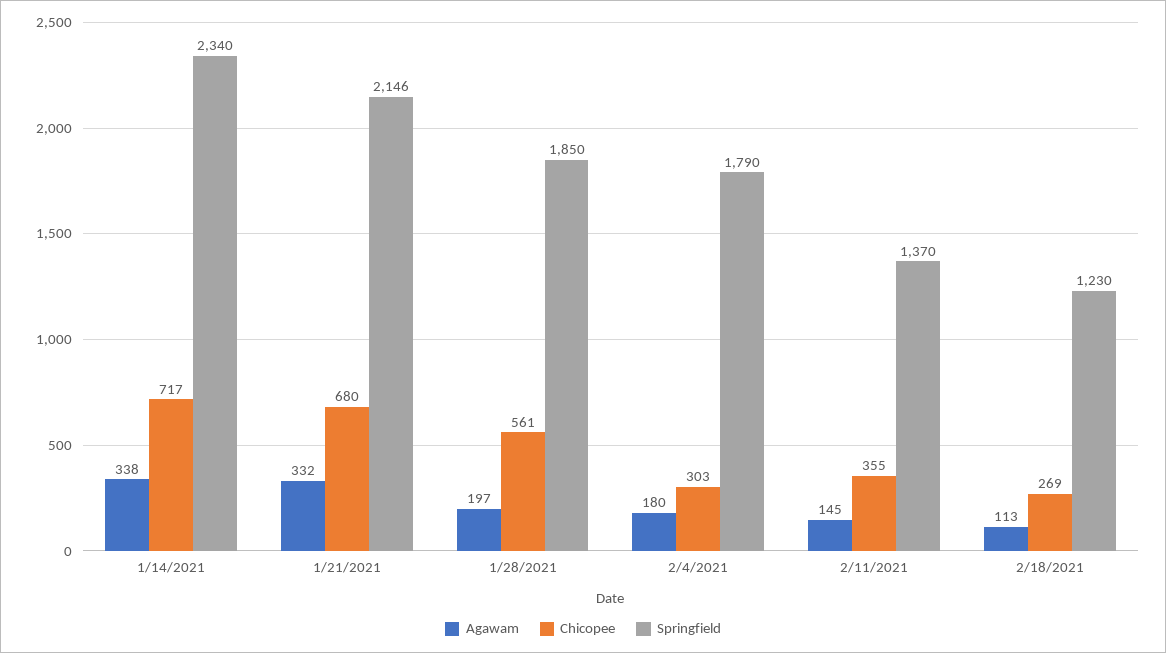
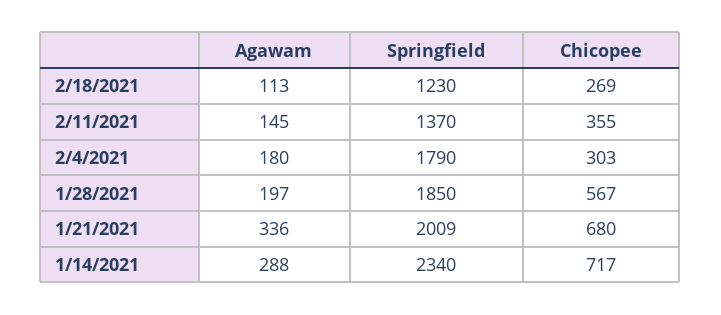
  {
    "Agawam": {
-     "1/14/2021": 338,
+     "1/14/2021": 288,
-     "1/21/2021": 332,
+     "1/21/2021": 336,
      "1/28/2021": 197,
      "2/4/2021": 180,
      "2/11/2021": 145,
      "2/18/2021": 113
    },
    "Chicopee": {
      "1/14/2021": 717,
      "1/21/2021": 680,
-     "1/28/2021": 561,
+     "1/28/2021": 567,
      "2/4/2021": 303,
      "2/11/2021": 355,
      "2/18/2021": 269
    },
    "Springfield": {
      "1/14/2021": 2340,
-     "1/21/2021": 2146,
+     "1/21/2021": 2009,
      "1/28/2021": 1850,
      "2/4/2021": 1790,
      "2/11/2021": 1370,
      "2/18/2021": 1230
    }
  }

